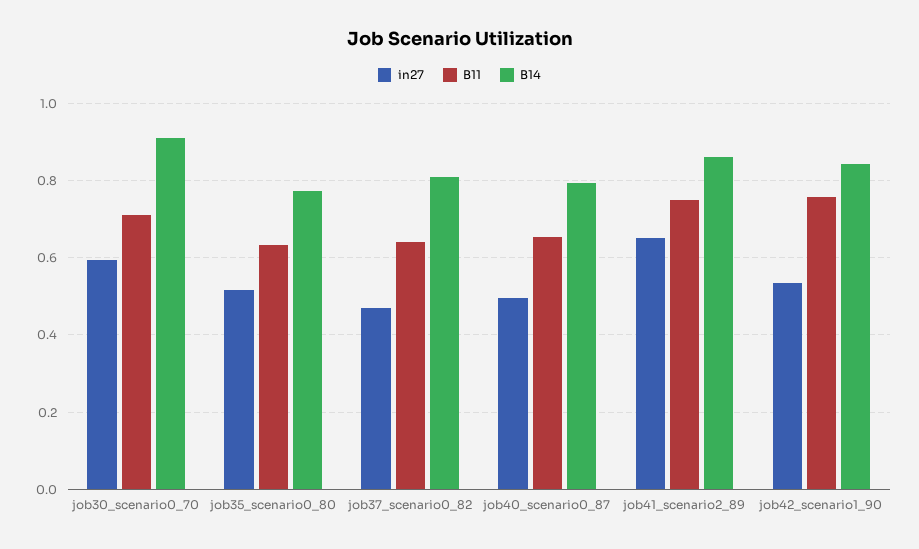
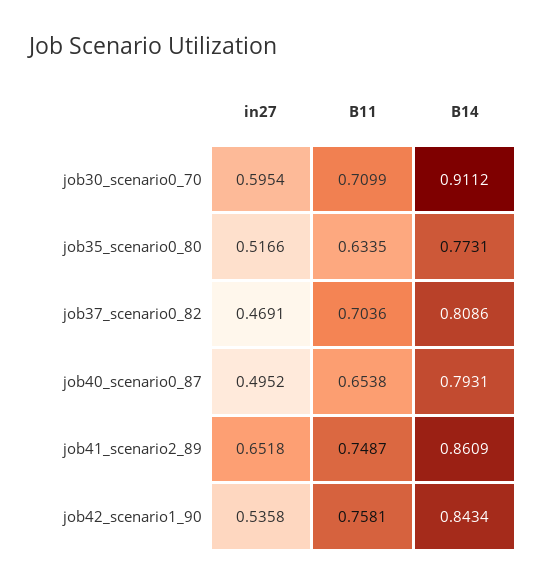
  {
    "in27": {
      "job30_scenario0_70": 0.5954,
      "job35_scenario0_80": 0.5166,
      "job37_scenario0_82": 0.4691,
      "job40_scenario0_87": 0.4952,
      "job41_scenario2_89": 0.6518,
      "job42_scenario1_90": 0.5358
    },
    "B11": {
      "job30_scenario0_70": 0.7099,
      "job35_scenario0_80": 0.6335,
-     "job37_scenario0_82": 0.64,
+     "job37_scenario0_82": 0.7036,
      "job40_scenario0_87": 0.6538,
      "job41_scenario2_89": 0.7487,
      "job42_scenario1_90": 0.7581
    },
    "B14": {
      "job30_scenario0_70": 0.9112,
      "job35_scenario0_80": 0.7731,
      "job37_scenario0_82": 0.8086,
      "job40_scenario0_87": 0.7931,
      "job41_scenario2_89": 0.8609,
      "job42_scenario1_90": 0.8434
    }
  }

